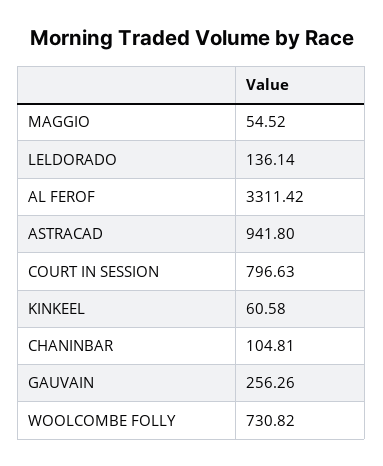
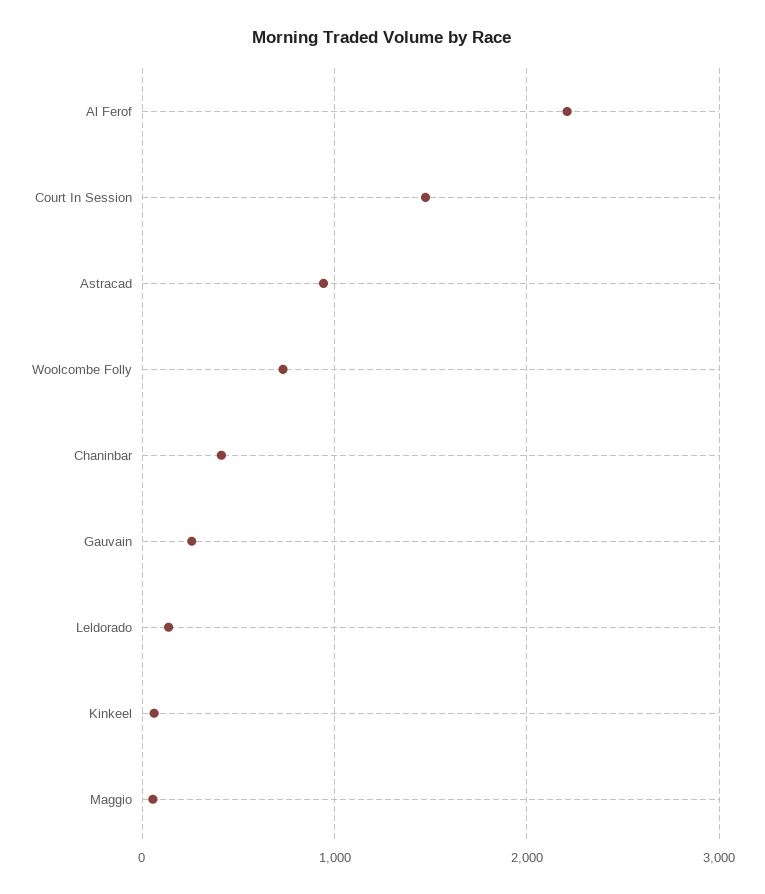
  {
    "MAGGIO": 54.52,
    "LELDORADO": 136.14,
-   "AL FEROF": 3311.42,
+   "AL FEROF": 2200,
    "ASTRACAD": 941.8,
-   "COURT IN SESSION": 796.63,
+   "COURT IN SESSION": 1500,
    "KINKEEL": 60.58,
-   "CHANINBAR": 104.81,
+   "CHANINBAR": 400,
    "GAUVAIN": 256.26,
    "WOOLCOMBE FOLLY": 730.82
  }

